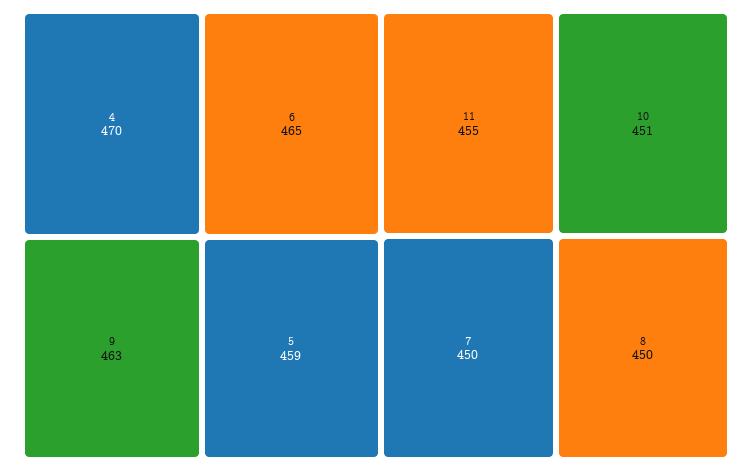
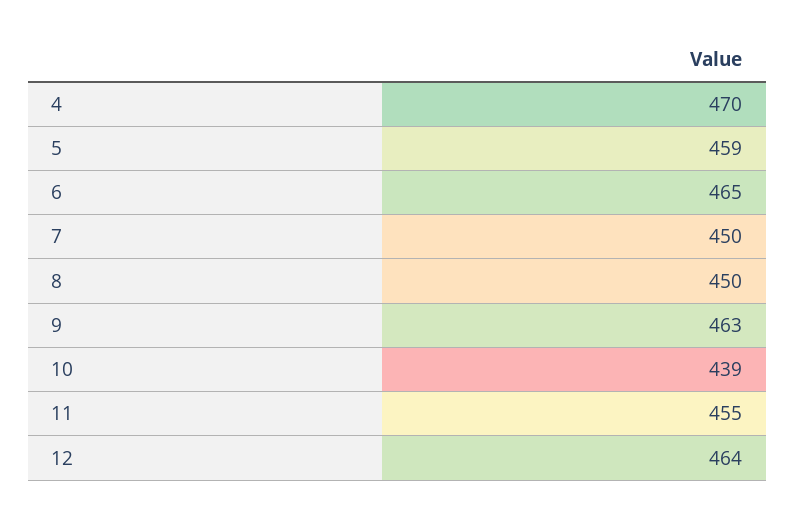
  {
    "4": 470,
    "6": 465,
    "9": 463,
    "5": 459,
    "11": 455,
-   "10": 451,
+   "10": 439,
    "7": 450,
-   "8": 450
+   "8": 450,
+   "12": 464
  }

